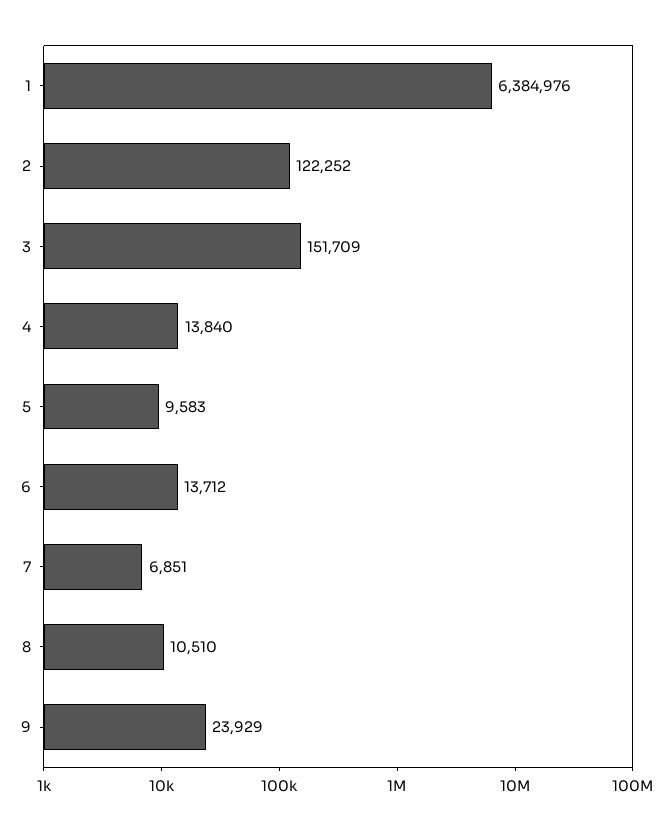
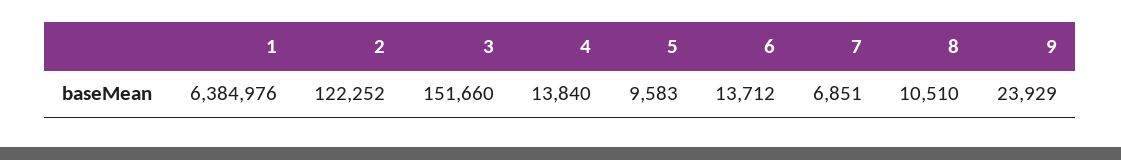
  {
    "1": 6384976,
    "2": 122252,
-   "3": 151709,
+   "3": 151660,
    "4": 13840,
    "5": 9583,
    "6": 13712,
    "7": 6851,
    "8": 10510,
    "9": 23929
  }

